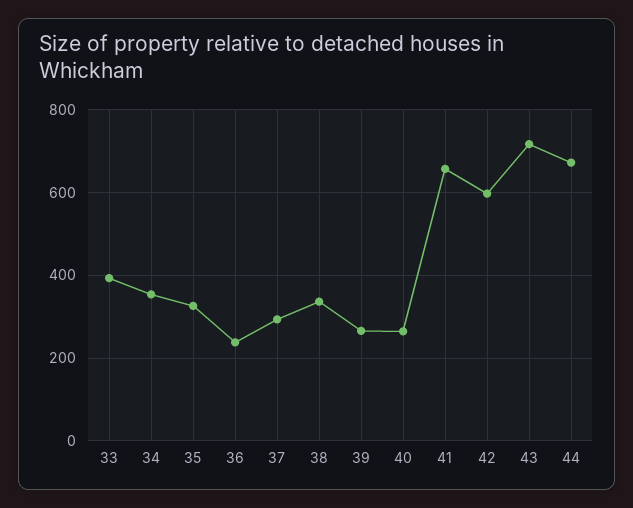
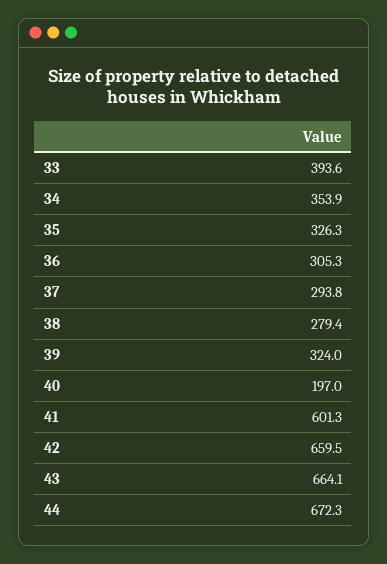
  {
    "33": 393.6,
    "34": 353.9,
    "35": 326.3,
-   "36": 240,
+   "36": 305.3,
    "37": 293.8,
-   "38": 340,
+   "38": 279.4,
-   "39": 260,
+   "39": 324,
-   "40": 260,
+   "40": 197,
-   "41": 660,
+   "41": 601.3,
-   "42": 600,
+   "42": 659.5,
-   "43": 720,
+   "43": 664.1,
    "44": 672.3
  }

